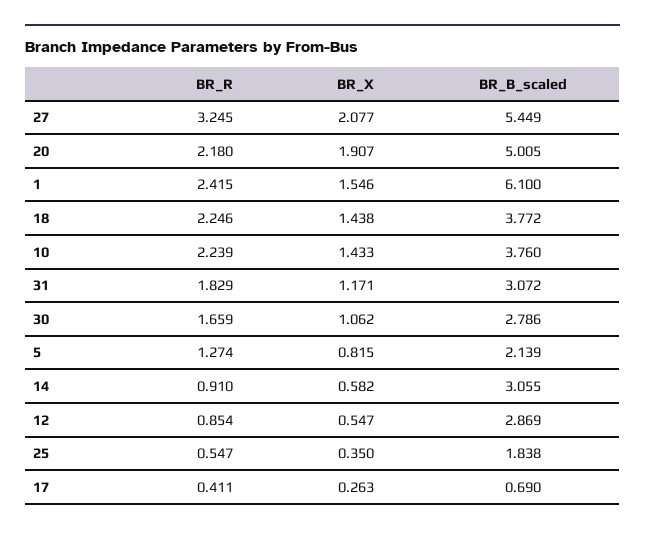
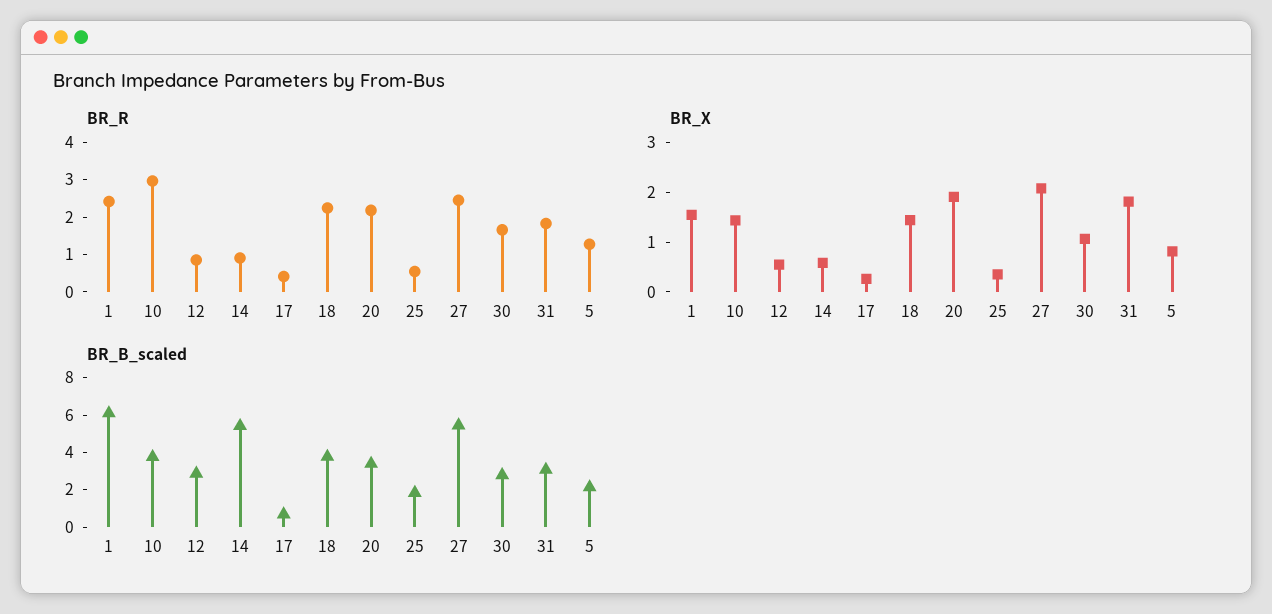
  {
    "BR_R": {
-     "27": 3.245,
+     "27": 2.5,
      "20": 2.18,
      "1": 2.415,
      "18": 2.246,
-     "10": 2.239,
+     "10": 3,
      "31": 1.829,
      "30": 1.659,
      "5": 1.274,
      "14": 0.91,
      "12": 0.854,
      "25": 0.547,
      "17": 0.411
    },
    "BR_X": {
      "27": 2.077,
      "20": 1.907,
      "1": 1.546,
      "18": 1.438,
      "10": 1.433,
-     "31": 1.171,
+     "31": 1.8,
      "30": 1.062,
      "5": 0.815,
      "14": 0.582,
      "12": 0.547,
      "25": 0.35,
      "17": 0.263
    },
    "BR_B_scaled": {
      "27": 5.449,
-     "20": 5.005,
+     "20": 3.5,
      "1": 6.1,
      "18": 3.772,
      "10": 3.76,
      "31": 3.072,
      "30": 2.786,
      "5": 2.139,
-     "14": 3.055,
+     "14": 5.5,
      "12": 2.869,
      "25": 1.838,
      "17": 0.69
    }
  }

